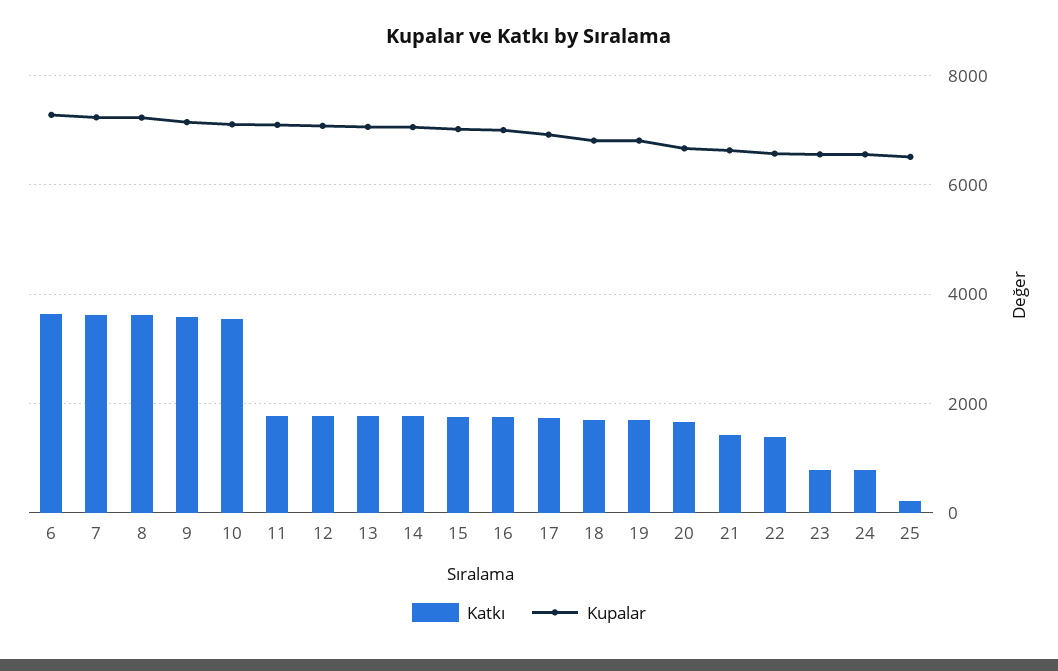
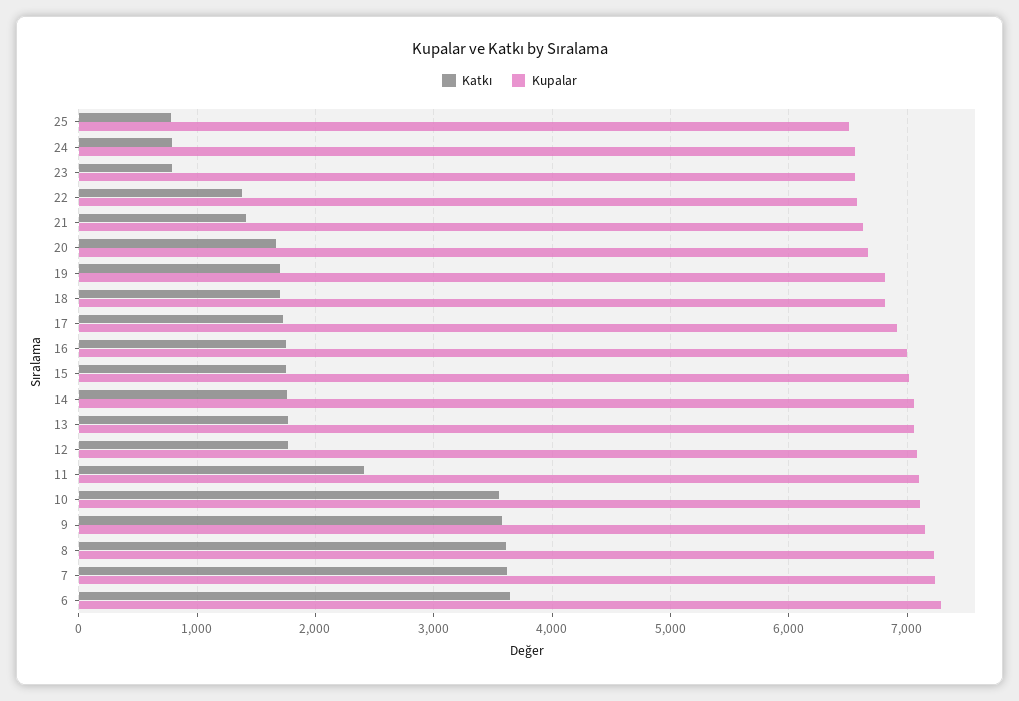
  {
    "Katkı": {
      "6": 3600,
      "7": 3600,
      "8": 3600,
      "9": 3600,
      "10": 3600,
-     "11": 1800,
+     "11": 2400,
      "12": 1800,
      "13": 1800,
      "14": 1800,
      "15": 1800,
      "16": 1800,
      "17": 1700,
      "18": 1700,
      "19": 1700,
      "20": 1700,
      "21": 1400,
      "22": 1400,
      "23": 800,
      "24": 800,
-     "25": 200
+     "25": 800
    },
    "Kupalar": {
      "6": 7300,
      "7": 7200,
      "8": 7200,
      "9": 7100,
      "10": 7100,
      "11": 7100,
      "12": 7100,
      "13": 7100,
      "14": 7100,
      "15": 7000,
      "16": 7000,
      "17": 6900,
      "18": 6800,
      "19": 6800,
      "20": 6700,
      "21": 6600,
      "22": 6600,
      "23": 6600,
      "24": 6600,
      "25": 6500
    }
  }

